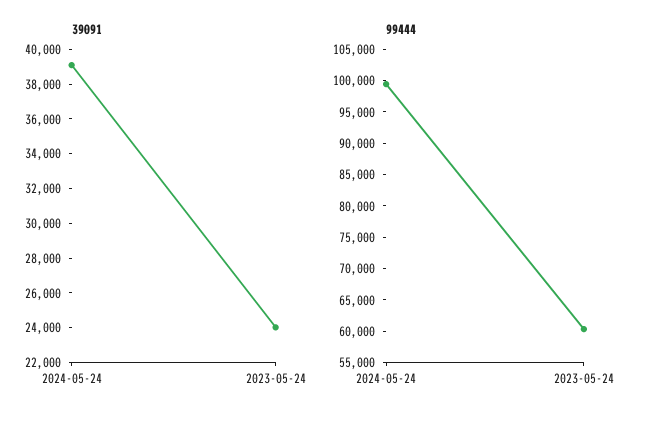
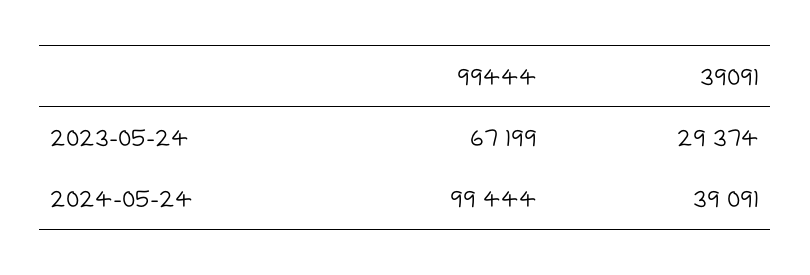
  {
    "39091": {
      "2024-05-24": 39091,
-     "2023-05-24": 24000
+     "2023-05-24": 29374
    },
    "99444": {
      "2024-05-24": 99444,
-     "2023-05-24": 60000
+     "2023-05-24": 67199
    }
  }

